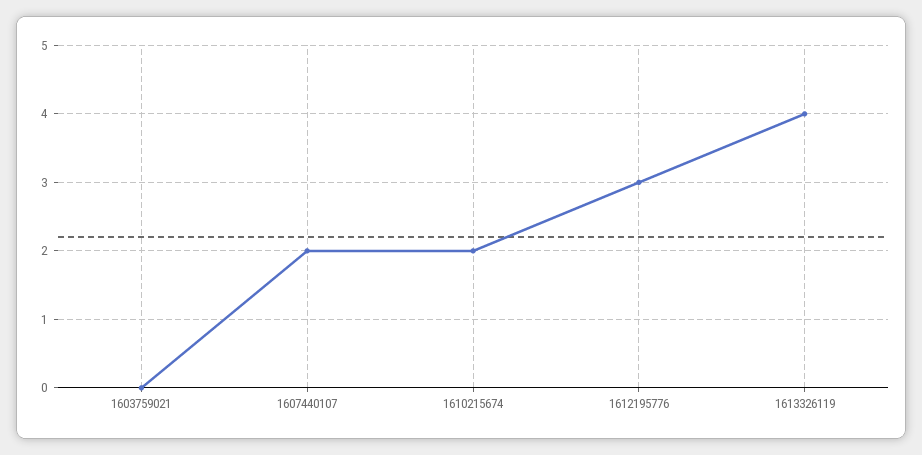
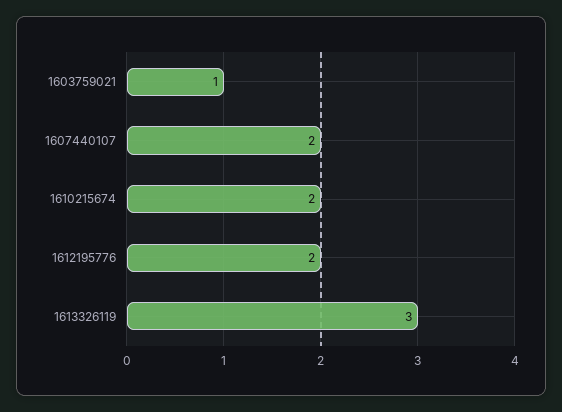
  {
-   "1603759021": 0,
+   "1603759021": 1,
    "1607440107": 2,
    "1610215674": 2,
-   "1612195776": 3,
+   "1612195776": 2,
-   "1613326119": 4
+   "1613326119": 3
  }

